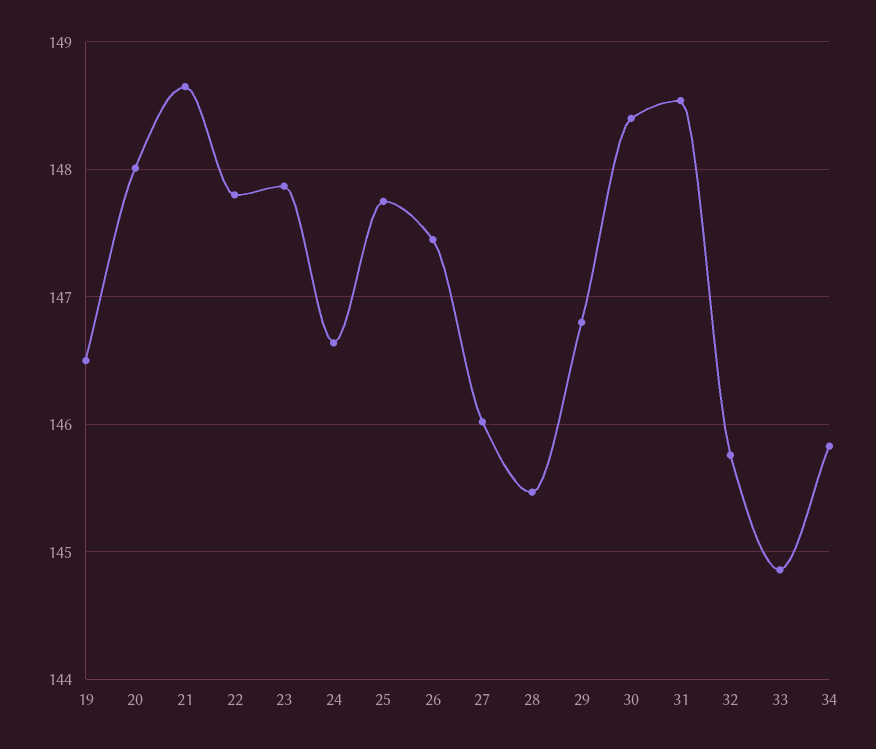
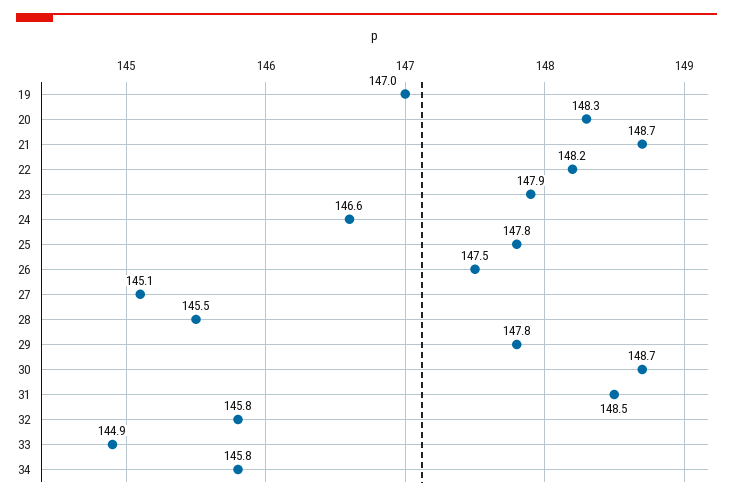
  {
-   "19": 146.5,
+   "19": 147,
-   "20": 148,
+   "20": 148.3,
    "21": 148.7,
-   "22": 147.8,
+   "22": 148.2,
    "23": 147.9,
    "24": 146.6,
    "25": 147.8,
    "26": 147.5,
-   "27": 146,
+   "27": 145.1,
    "28": 145.5,
-   "29": 146.8,
+   "29": 147.8,
-   "30": 148.4,
+   "30": 148.7,
    "31": 148.5,
    "32": 145.8,
    "33": 144.9,
    "34": 145.8
  }

